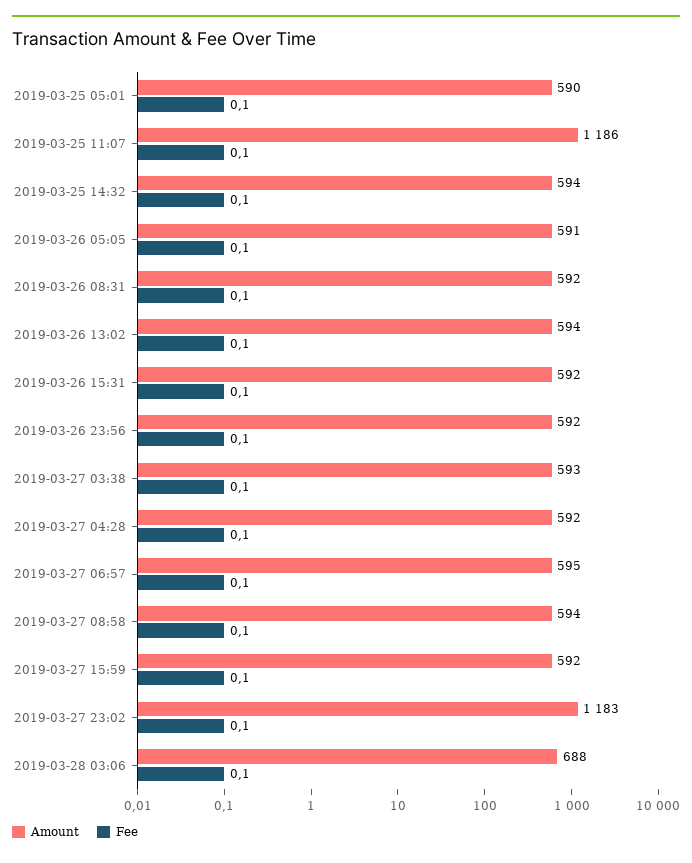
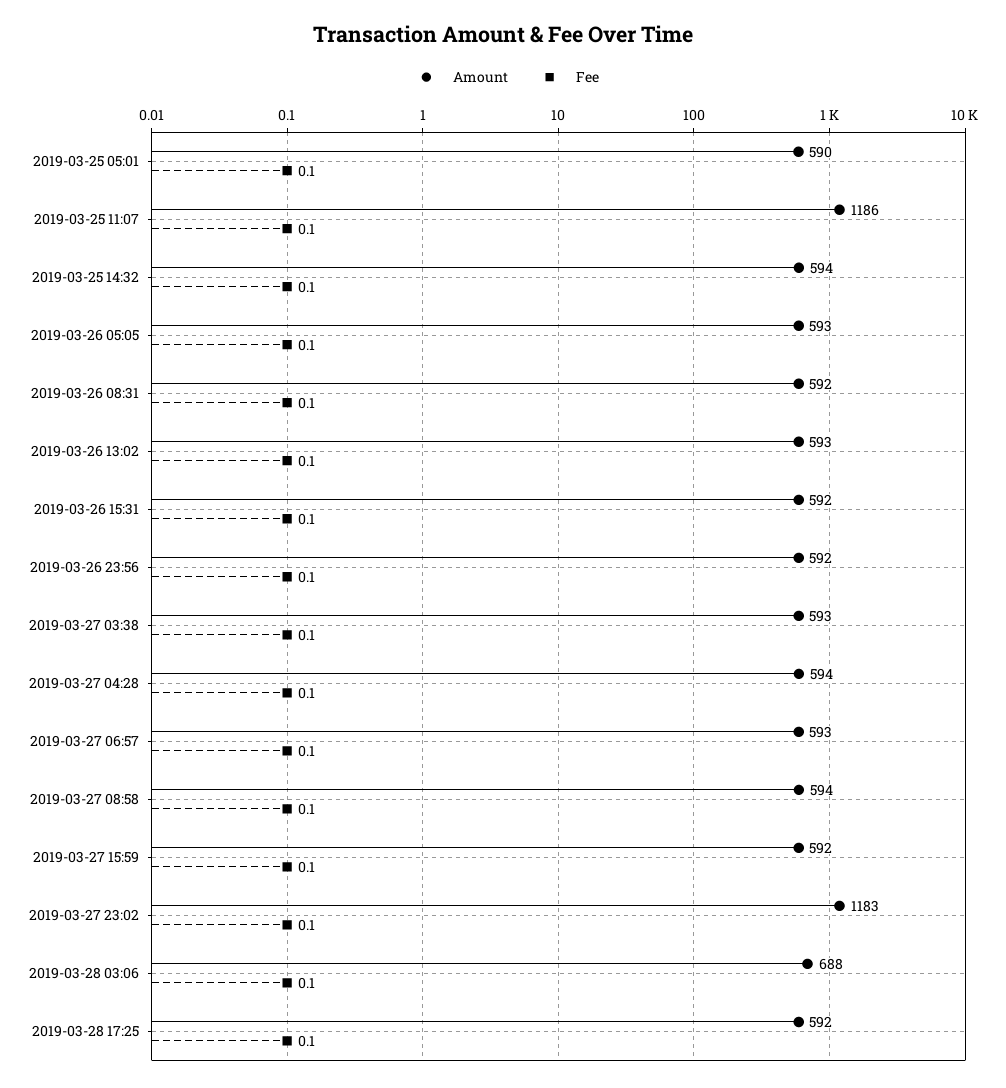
  {
    "Amount": {
      "2019-03-25 05:01": 590,
      "2019-03-25 11:07": 1186,
      "2019-03-25 14:32": 594,
-     "2019-03-26 05:05": 591,
+     "2019-03-26 05:05": 593,
      "2019-03-26 08:31": 592,
-     "2019-03-26 13:02": 594,
+     "2019-03-26 13:02": 593,
      "2019-03-26 15:31": 592,
      "2019-03-26 23:56": 592,
      "2019-03-27 03:38": 593,
-     "2019-03-27 04:28": 592,
+     "2019-03-27 04:28": 594,
-     "2019-03-27 06:57": 595,
+     "2019-03-27 06:57": 593,
      "2019-03-27 08:58": 594,
      "2019-03-27 15:59": 592,
      "2019-03-27 23:02": 1183,
-     "2019-03-28 03:06": 688
+     "2019-03-28 03:06": 688,
+     "2019-03-28 17:25": 592
    },
    "Fee": {
      "2019-03-25 05:01": 0.1,
      "2019-03-25 11:07": 0.1,
      "2019-03-25 14:32": 0.1,
      "2019-03-26 05:05": 0.1,
      "2019-03-26 08:31": 0.1,
      "2019-03-26 13:02": 0.1,
      "2019-03-26 15:31": 0.1,
      "2019-03-26 23:56": 0.1,
      "2019-03-27 03:38": 0.1,
      "2019-03-27 04:28": 0.1,
      "2019-03-27 06:57": 0.1,
      "2019-03-27 08:58": 0.1,
      "2019-03-27 15:59": 0.1,
      "2019-03-27 23:02": 0.1,
-     "2019-03-28 03:06": 0.1
+     "2019-03-28 03:06": 0.1,
+     "2019-03-28 17:25": 0.1
    }
  }

